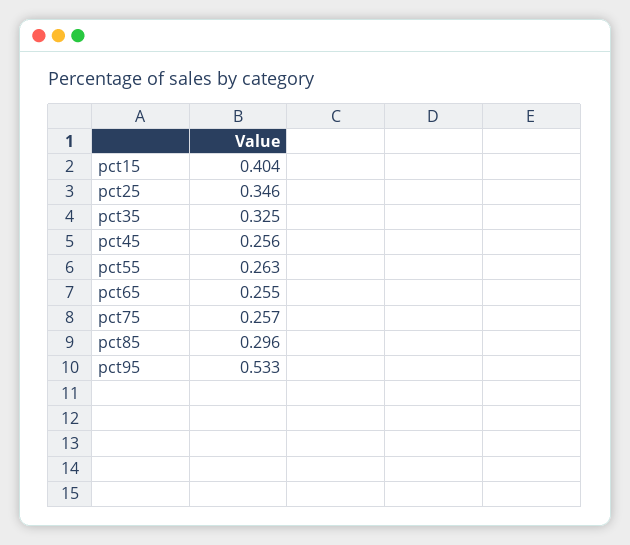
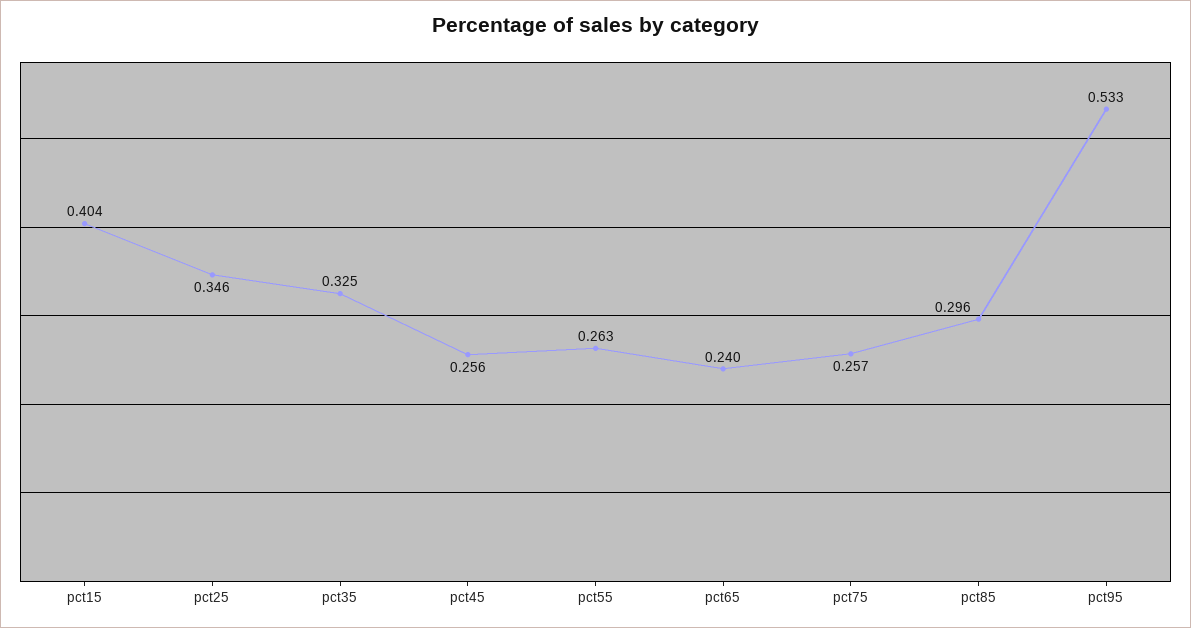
  {
    "pct15": 0.404,
    "pct25": 0.346,
    "pct35": 0.325,
    "pct45": 0.256,
    "pct55": 0.263,
-   "pct65": 0.255,
+   "pct65": 0.24,
    "pct75": 0.257,
    "pct85": 0.296,
    "pct95": 0.533
  }

